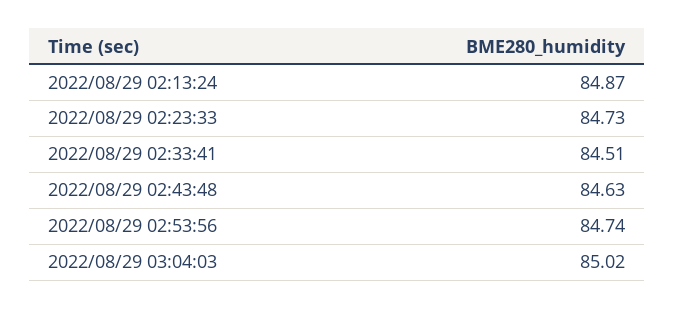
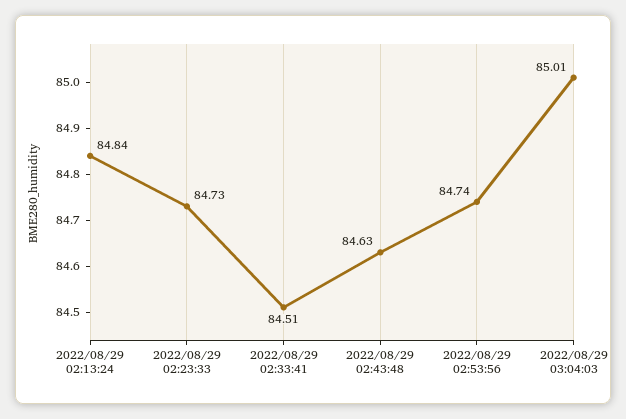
  {
-   "2022/08/29 02:13:24": 84.87,
+   "2022/08/29 02:13:24": 84.84,
    "2022/08/29 02:23:33": 84.73,
    "2022/08/29 02:33:41": 84.51,
    "2022/08/29 02:43:48": 84.63,
    "2022/08/29 02:53:56": 84.74,
-   "2022/08/29 03:04:03": 85.02
+   "2022/08/29 03:04:03": 85.01
  }

